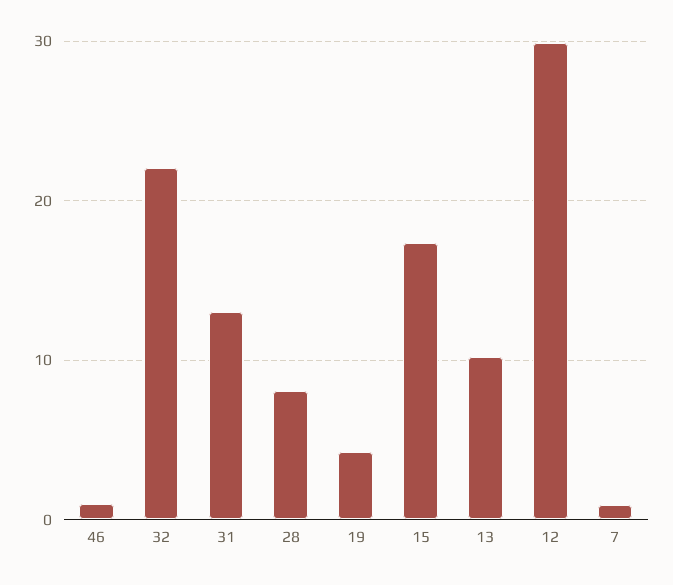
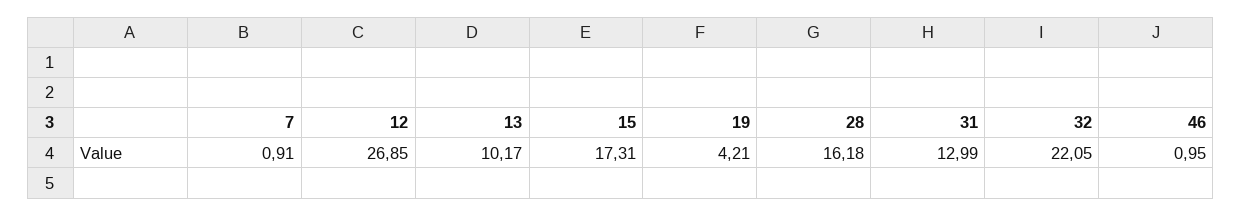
  {
    "46": 0.95,
    "32": 22.05,
    "31": 12.99,
-   "28": 8,
+   "28": 16.18,
    "19": 4.21,
    "15": 17.31,
    "13": 10.17,
-   "12": 30,
+   "12": 26.85,
    "7": 0.91
  }

